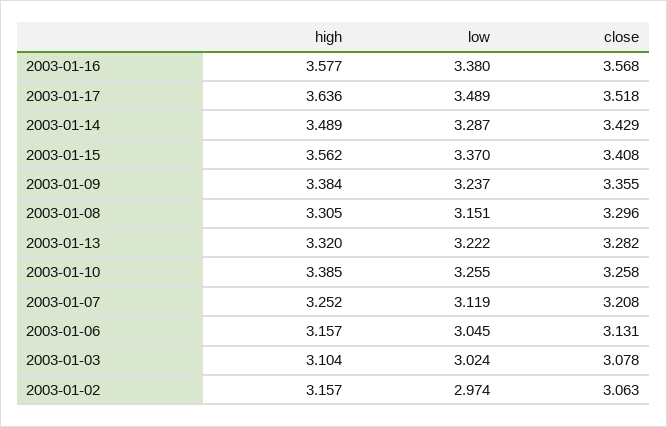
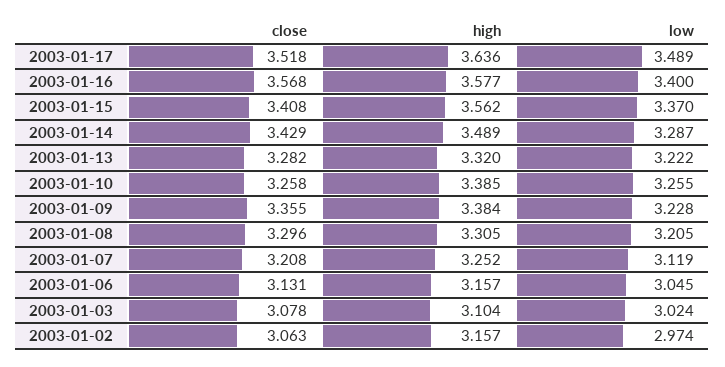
  {
    "high": {
      "2003-01-16": 3.577,
      "2003-01-17": 3.636,
      "2003-01-14": 3.489,
      "2003-01-15": 3.562,
      "2003-01-09": 3.384,
      "2003-01-08": 3.305,
      "2003-01-13": 3.32,
      "2003-01-10": 3.385,
      "2003-01-07": 3.252,
      "2003-01-06": 3.157,
      "2003-01-03": 3.104,
      "2003-01-02": 3.157
    },
    "low": {
-     "2003-01-16": 3.38,
+     "2003-01-16": 3.4,
      "2003-01-17": 3.489,
      "2003-01-14": 3.287,
      "2003-01-15": 3.37,
-     "2003-01-09": 3.237,
+     "2003-01-09": 3.228,
-     "2003-01-08": 3.151,
+     "2003-01-08": 3.205,
      "2003-01-13": 3.222,
      "2003-01-10": 3.255,
      "2003-01-07": 3.119,
      "2003-01-06": 3.045,
      "2003-01-03": 3.024,
      "2003-01-02": 2.974
    },
    "close": {
      "2003-01-16": 3.568,
      "2003-01-17": 3.518,
      "2003-01-14": 3.429,
      "2003-01-15": 3.408,
      "2003-01-09": 3.355,
      "2003-01-08": 3.296,
      "2003-01-13": 3.282,
      "2003-01-10": 3.258,
      "2003-01-07": 3.208,
      "2003-01-06": 3.131,
      "2003-01-03": 3.078,
      "2003-01-02": 3.063
    }
  }

